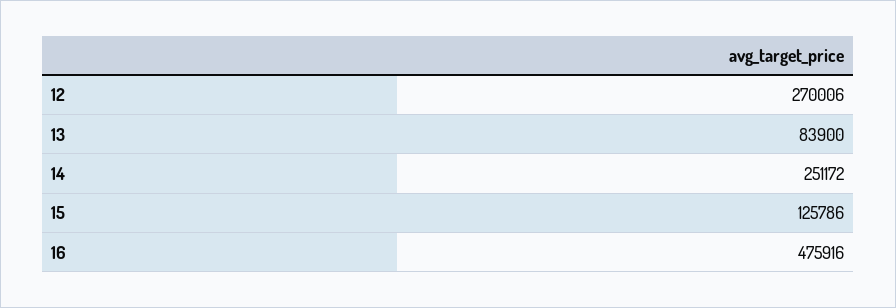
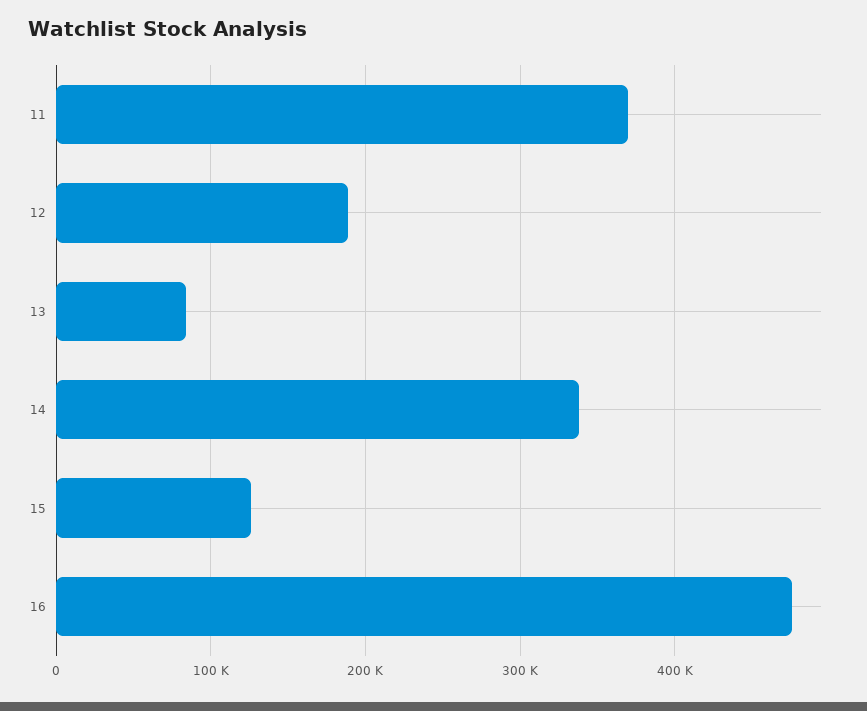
  {
-   "12": 270006,
+   "12": 190000,
    "13": 83900,
-   "14": 251172,
+   "14": 340000,
    "15": 125786,
-   "16": 475916
+   "16": 475916,
+   "11": 370000
  }

